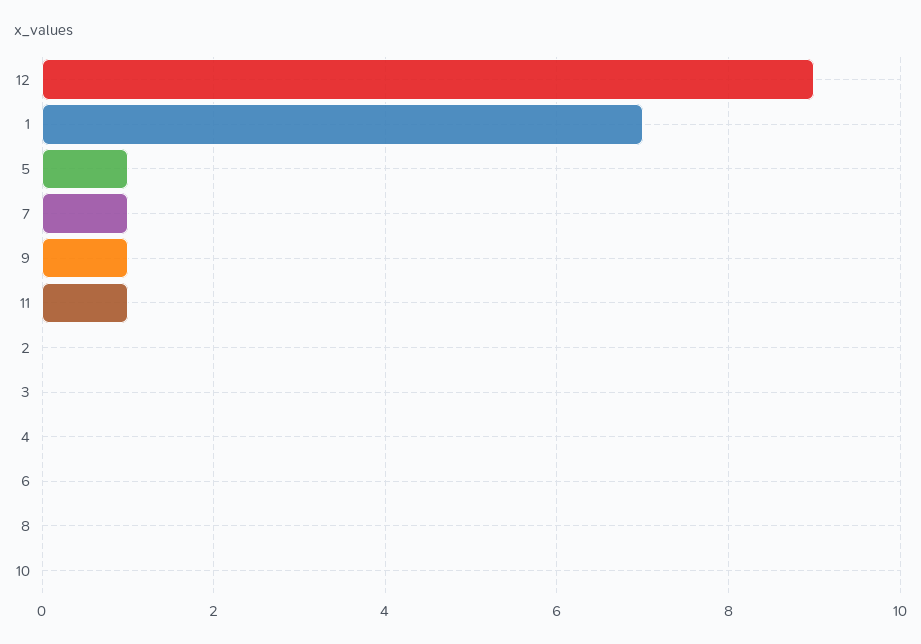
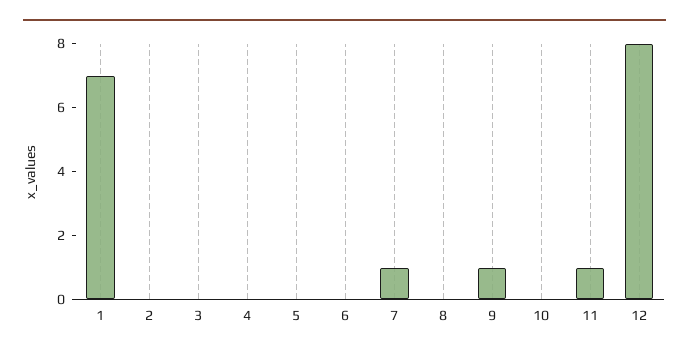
  {
-   "12": 9,
+   "12": 8,
    "1": 7,
-   "5": 1,
+   "5": 0,
    "7": 1,
    "9": 1,
    "11": 1,
    "2": 0,
    "3": 0,
    "4": 0,
    "6": 0,
    "8": 0,
    "10": 0
  }

